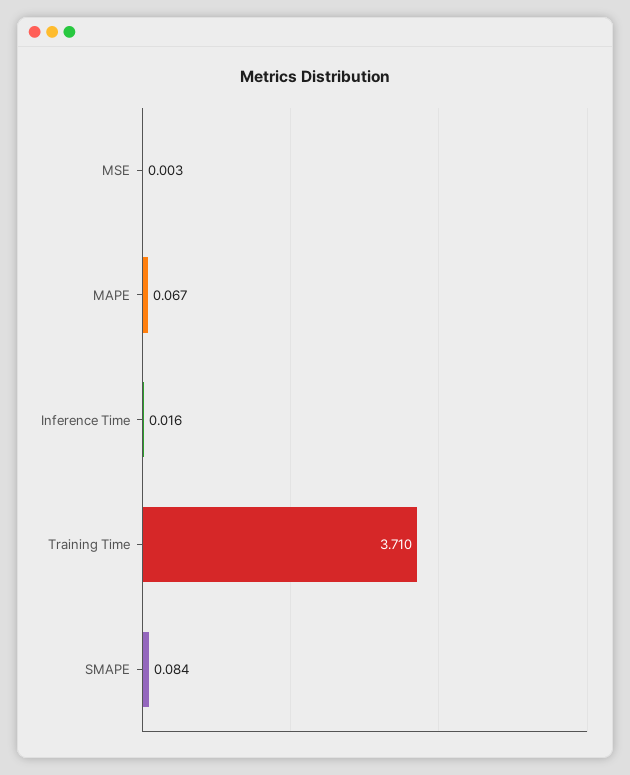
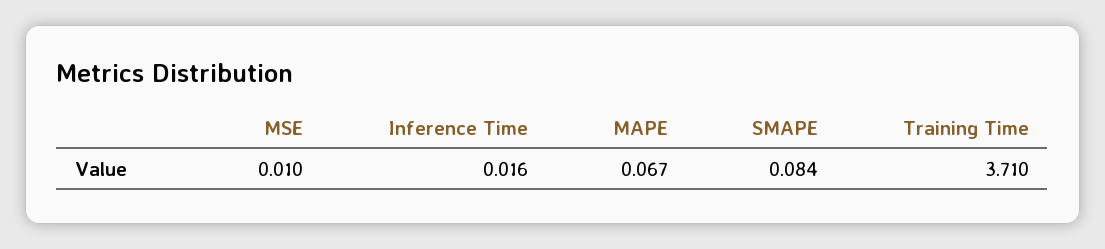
  {
-   "MSE": 0.003,
+   "MSE": 0.01,
    "MAPE": 0.067,
    "Inference Time": 0.016,
    "Training Time": 3.71,
    "SMAPE": 0.084
  }

